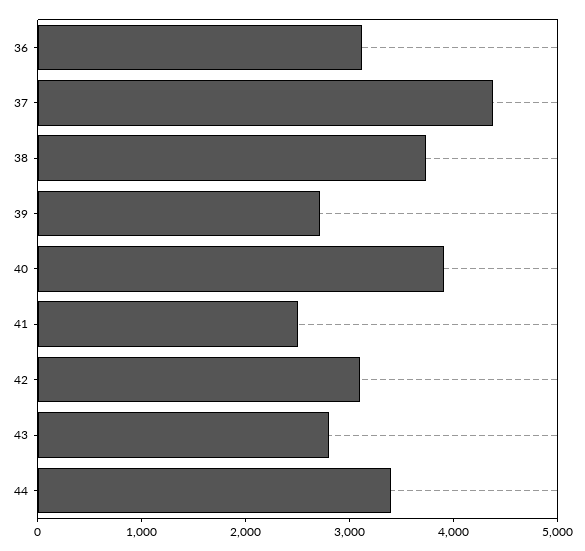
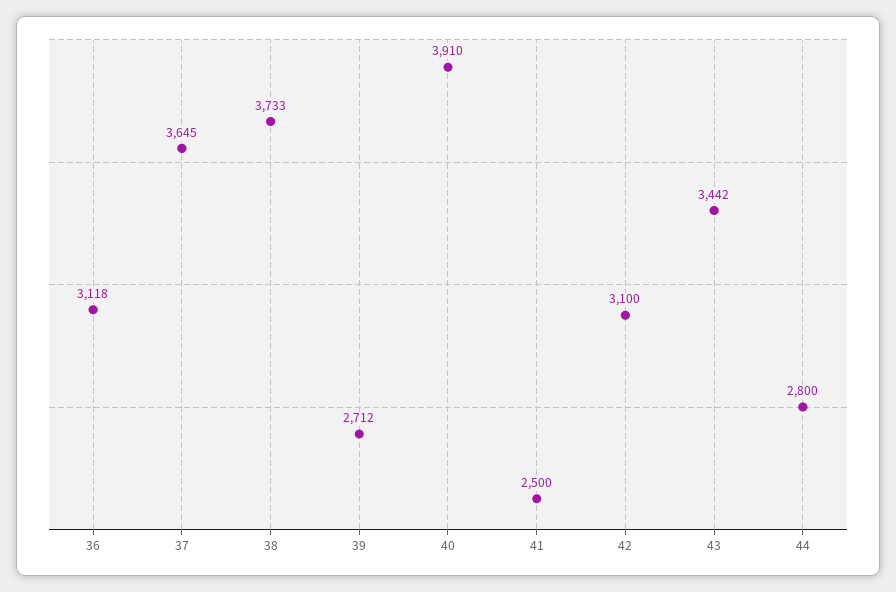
  {
    "36": 3118,
-   "37": 4400,
+   "37": 3645,
    "38": 3733,
    "39": 2712,
    "40": 3910,
    "41": 2500,
    "42": 3100,
-   "43": 2800,
+   "43": 3442,
-   "44": 3400
+   "44": 2800
  }

